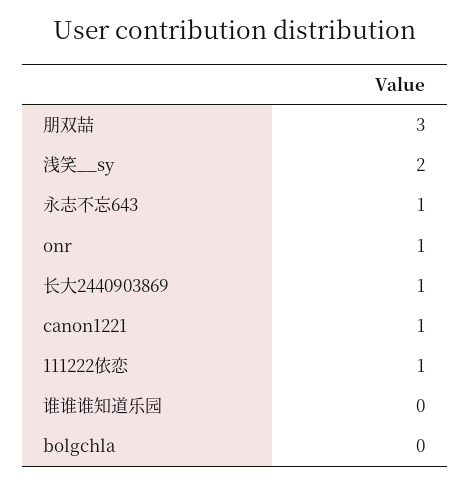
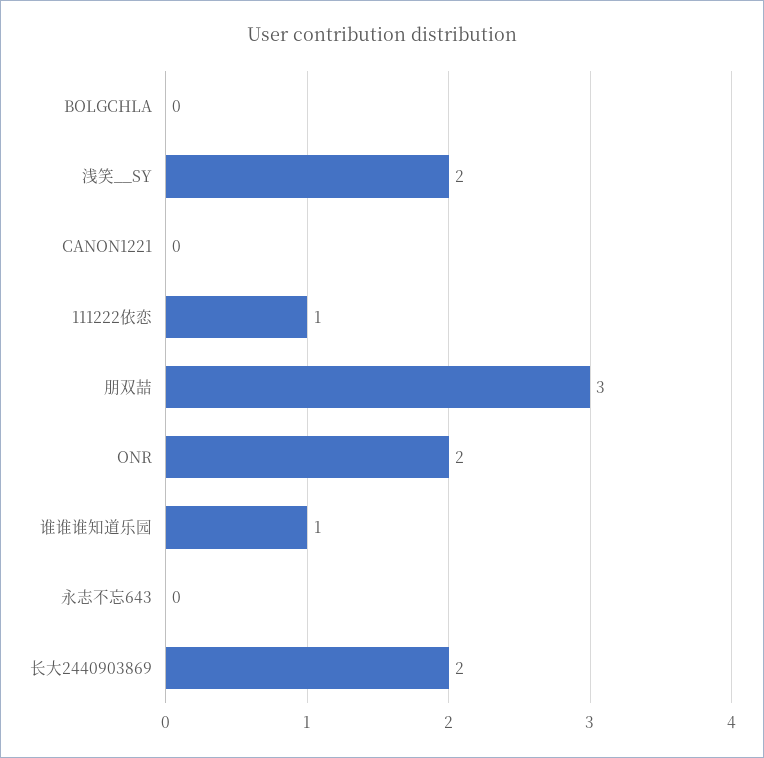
  {
    "朋双喆": 3,
    "浅笑__sy": 2,
-   "永志不忘643": 1,
+   "永志不忘643": 0,
-   "onr": 1,
+   "onr": 2,
-   "长大2440903869": 1,
+   "长大2440903869": 2,
-   "canon1221": 1,
+   "canon1221": 0,
    "111222依恋": 1,
-   "谁谁谁知道乐园": 0,
+   "谁谁谁知道乐园": 1,
    "bolgchla": 0
  }

